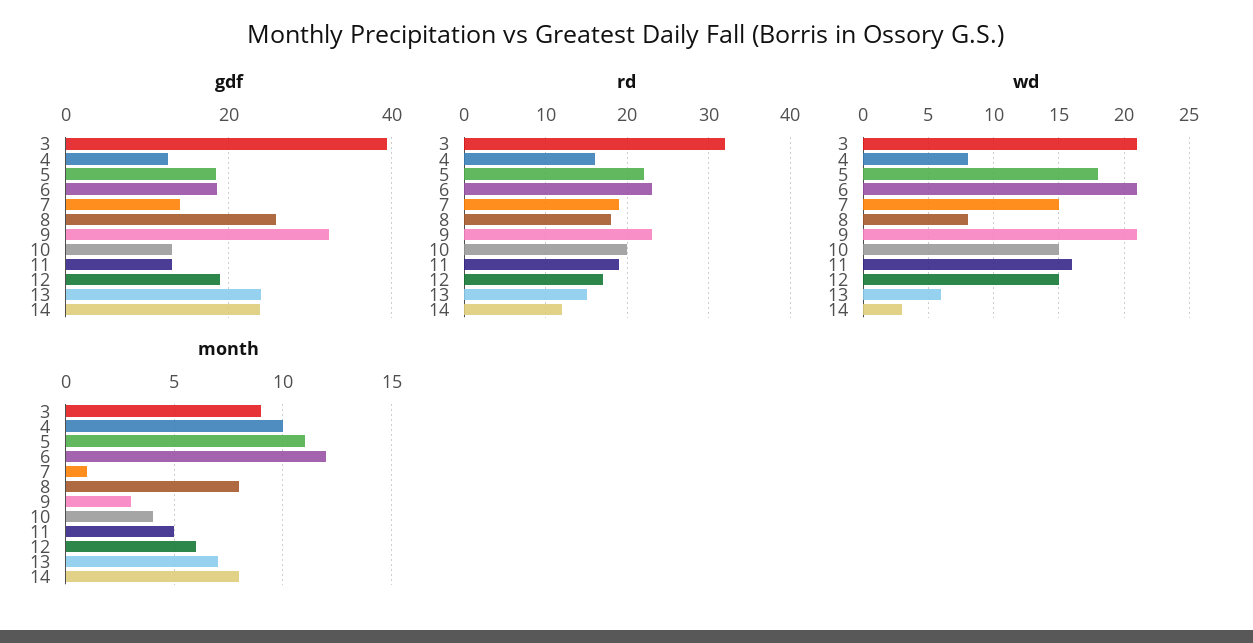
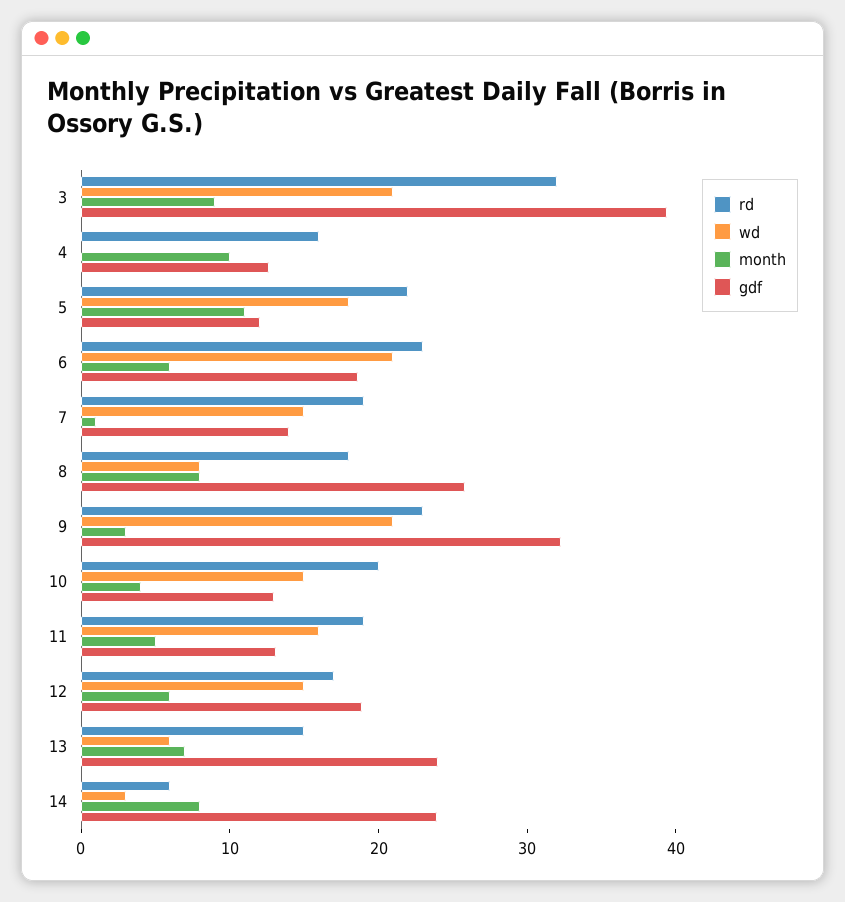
  {
    "gdf": {
      "3": 40,
      "4": 12,
-     "5": 18,
+     "5": 12,
      "6": 18,
      "7": 14,
      "8": 26,
      "9": 32,
      "10": 14,
      "11": 14,
      "12": 18,
      "13": 24,
      "14": 24
    },
    "rd": {
      "3": 32,
      "4": 16,
      "5": 22,
      "6": 23,
      "7": 19,
      "8": 18,
      "9": 23,
      "10": 20,
      "11": 19,
      "12": 17,
      "13": 15,
-     "14": 12
+     "14": 6
    },
    "wd": {
      "3": 21,
-     "4": 8,
+     "4": 0,
      "5": 18,
      "6": 21,
      "7": 15,
      "8": 8,
      "9": 21,
      "10": 15,
      "11": 16,
      "12": 15,
      "13": 6,
      "14": 3
    },
    "month": {
      "3": 9,
      "4": 10,
      "5": 11,
-     "6": 12,
+     "6": 6,
      "7": 1,
      "8": 8,
      "9": 3,
      "10": 4,
      "11": 5,
      "12": 6,
      "13": 7,
      "14": 8
    }
  }

